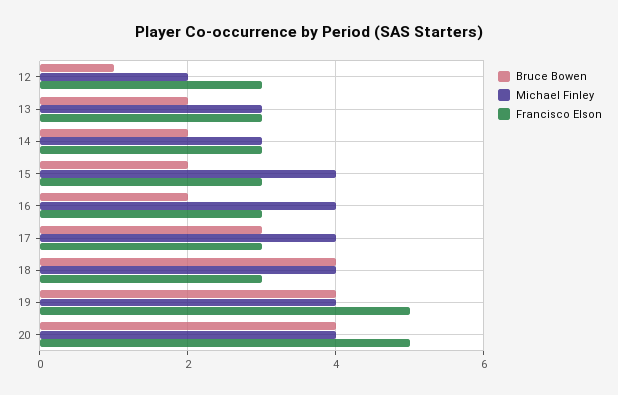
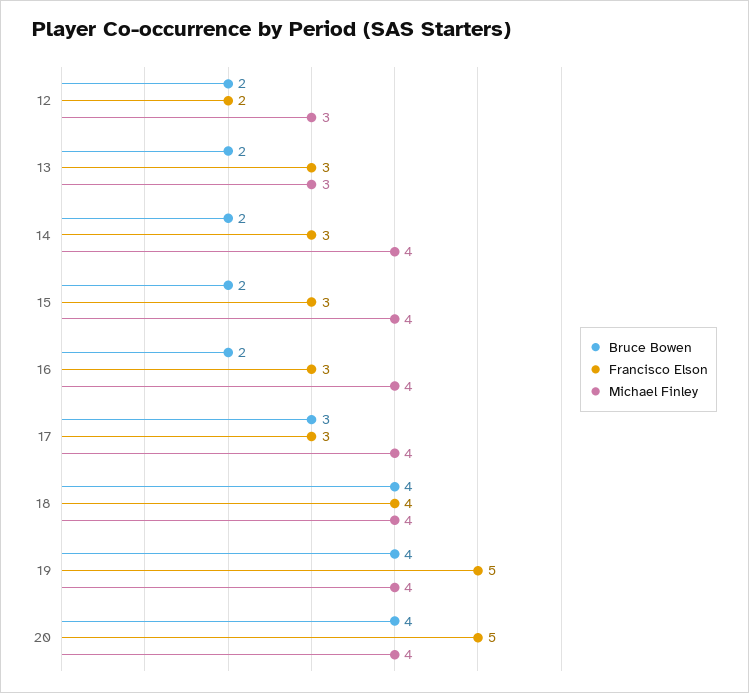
  {
    "Bruce Bowen": {
-     "12": 1,
+     "12": 2,
      "13": 2,
      "14": 2,
      "15": 2,
      "16": 2,
      "17": 3,
      "18": 4,
      "19": 4,
      "20": 4
    },
    "Michael Finley": {
-     "12": 2,
+     "12": 3,
      "13": 3,
-     "14": 3,
+     "14": 4,
      "15": 4,
      "16": 4,
      "17": 4,
      "18": 4,
      "19": 4,
      "20": 4
    },
    "Francisco Elson": {
-     "12": 3,
+     "12": 2,
      "13": 3,
      "14": 3,
      "15": 3,
      "16": 3,
      "17": 3,
-     "18": 3,
+     "18": 4,
      "19": 5,
      "20": 5
    }
  }

